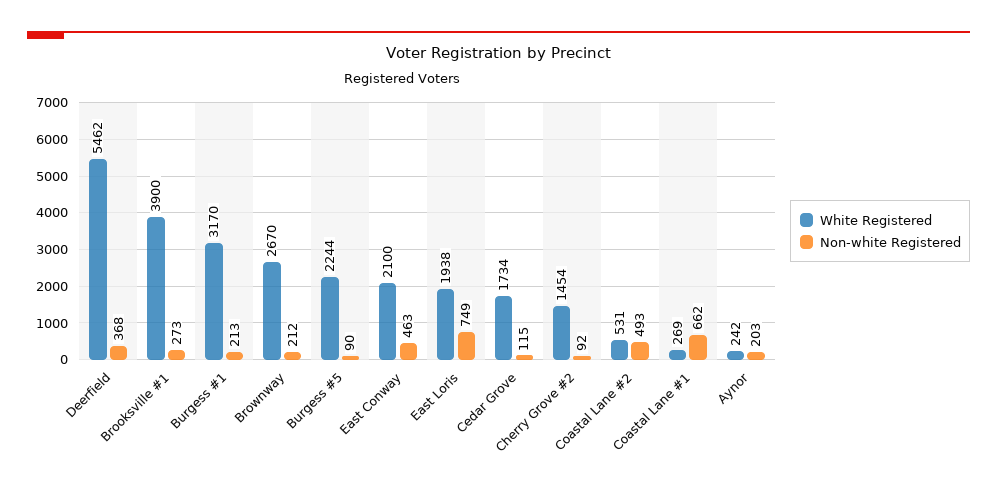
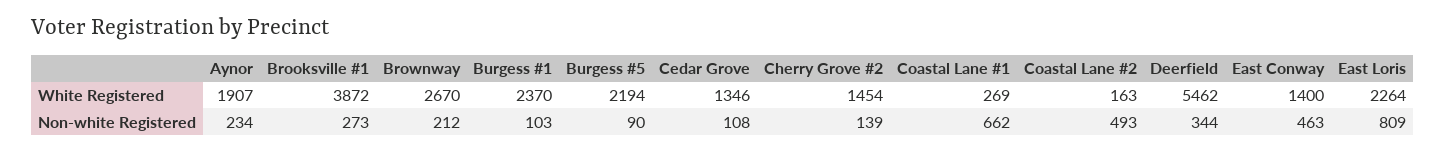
  {
    "White Registered": {
      "Deerfield": 5462,
-     "Brooksville #1": 3900,
+     "Brooksville #1": 3872,
-     "Burgess #1": 3170,
+     "Burgess #1": 2370,
      "Brownway": 2670,
-     "Burgess #5": 2244,
+     "Burgess #5": 2194,
-     "East Conway": 2100,
+     "East Conway": 1400,
-     "East Loris": 1938,
+     "East Loris": 2264,
-     "Cedar Grove": 1734,
+     "Cedar Grove": 1346,
      "Cherry Grove #2": 1454,
-     "Coastal Lane #2": 531,
+     "Coastal Lane #2": 163,
      "Coastal Lane #1": 269,
-     "Aynor": 242
+     "Aynor": 1907
    },
    "Non-white Registered": {
-     "Deerfield": 368,
+     "Deerfield": 344,
      "Brooksville #1": 273,
-     "Burgess #1": 213,
+     "Burgess #1": 103,
      "Brownway": 212,
      "Burgess #5": 90,
      "East Conway": 463,
-     "East Loris": 749,
+     "East Loris": 809,
-     "Cedar Grove": 115,
+     "Cedar Grove": 108,
-     "Cherry Grove #2": 92,
+     "Cherry Grove #2": 139,
      "Coastal Lane #2": 493,
      "Coastal Lane #1": 662,
-     "Aynor": 203
+     "Aynor": 234
    }
  }

